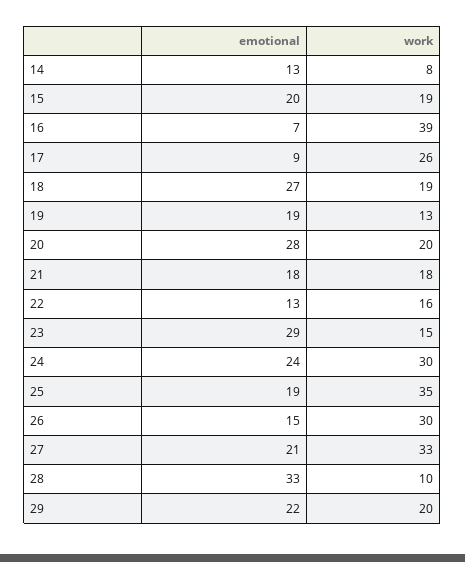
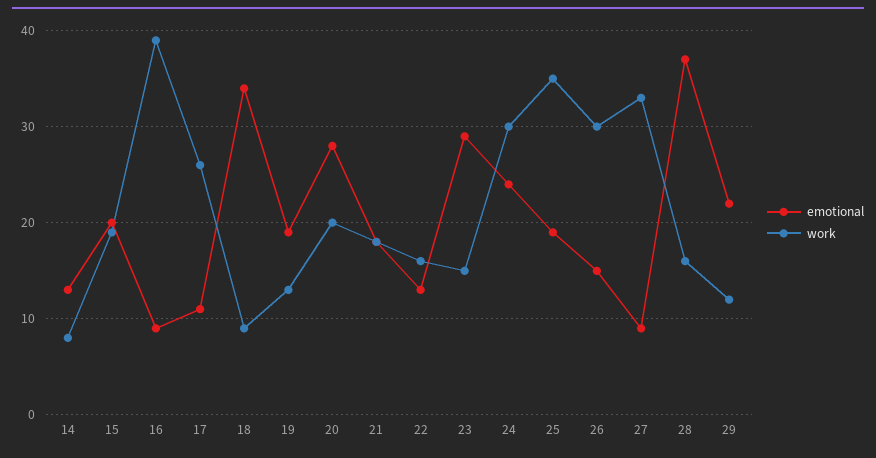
  {
    "emotional": {
      "14": 13,
      "15": 20,
-     "16": 7,
+     "16": 9,
-     "17": 9,
+     "17": 11,
-     "18": 27,
+     "18": 34,
      "19": 19,
      "20": 28,
      "21": 18,
      "22": 13,
      "23": 29,
      "24": 24,
      "25": 19,
      "26": 15,
-     "27": 21,
+     "27": 9,
-     "28": 33,
+     "28": 37,
      "29": 22
    },
    "work": {
      "14": 8,
      "15": 19,
      "16": 39,
      "17": 26,
-     "18": 19,
+     "18": 9,
      "19": 13,
      "20": 20,
      "21": 18,
      "22": 16,
      "23": 15,
      "24": 30,
      "25": 35,
      "26": 30,
      "27": 33,
-     "28": 10,
+     "28": 16,
-     "29": 20
+     "29": 12
    }
  }

